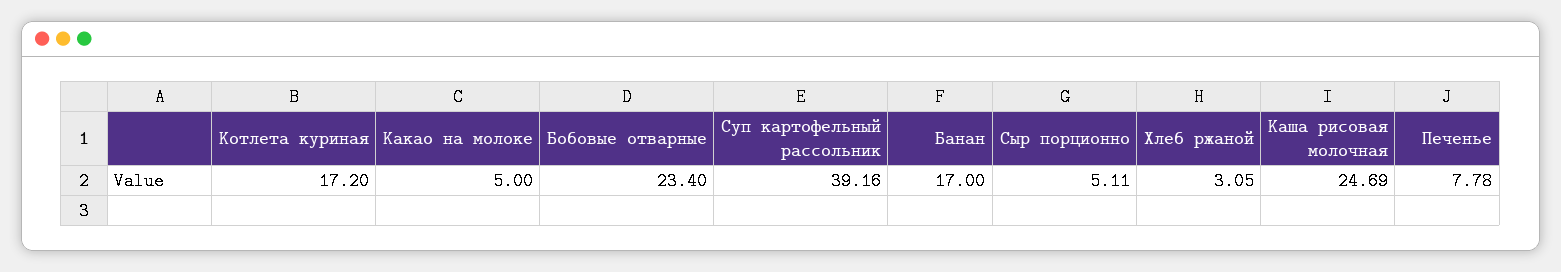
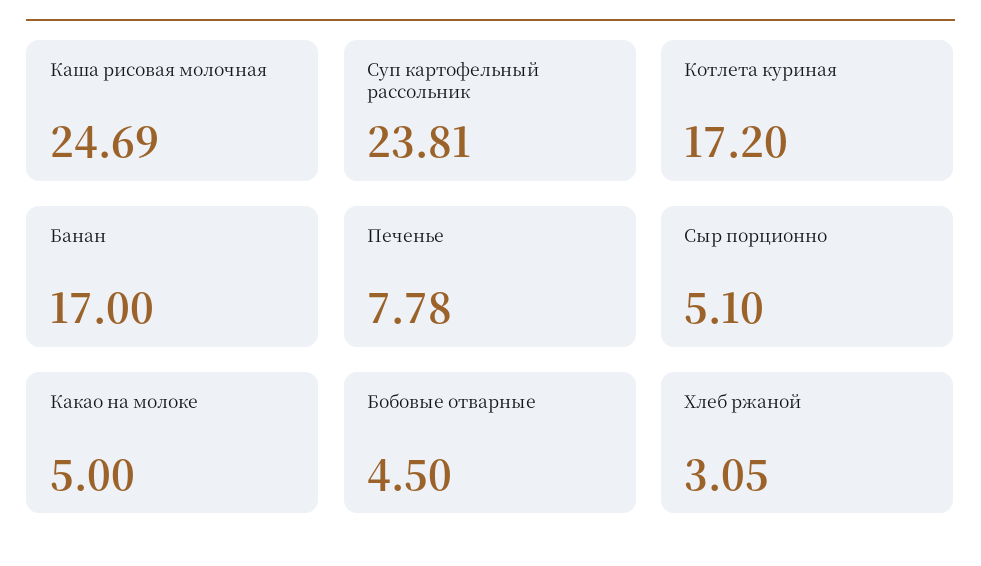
  {
    "Котлета куриная": 17.2,
    "Какао на молоке": 5,
-   "Бобовые отварные": 23.4,
+   "Бобовые отварные": 4.5,
-   "Суп картофельный рассольник": 39.16,
+   "Суп картофельный рассольник": 23.81,
    "Банан": 17,
-   "Сыр порционно": 5.11,
+   "Сыр порционно": 5.1,
    "Хлеб ржаной": 3.05,
    "Каша рисовая молочная": 24.69,
    "Печенье": 7.78
  }

